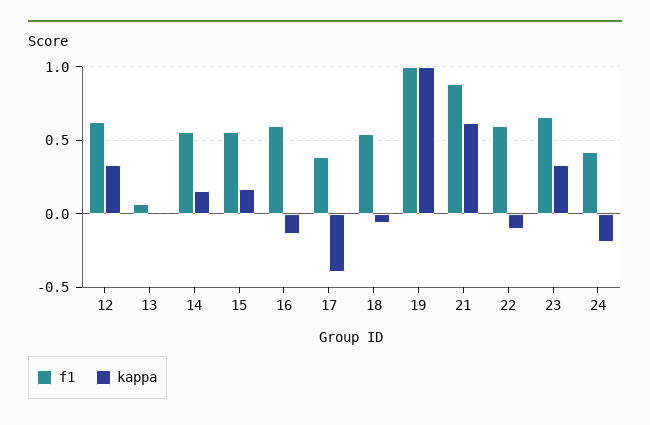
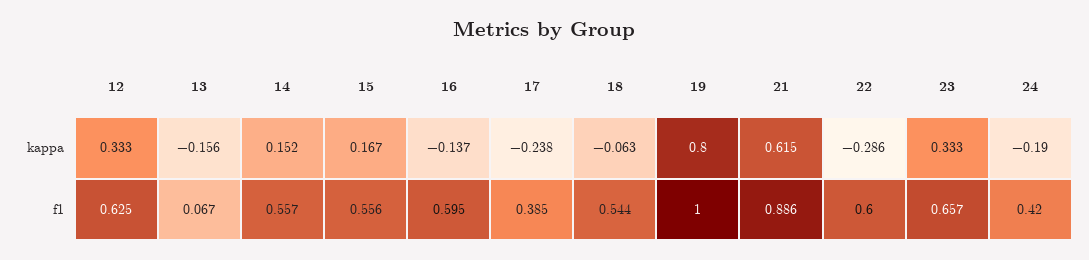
  {
    "f1": {
      "12": 0.625,
      "13": 0.067,
      "14": 0.557,
      "15": 0.556,
      "16": 0.595,
      "17": 0.385,
      "18": 0.544,
      "19": 1,
      "21": 0.886,
      "22": 0.6,
      "23": 0.657,
      "24": 0.42
    },
    "kappa": {
      "12": 0.333,
-     "13": 0,
+     "13": -0.156,
      "14": 0.152,
      "15": 0.167,
      "16": -0.137,
-     "17": -0.4,
+     "17": -0.238,
      "18": -0.063,
-     "19": 1,
+     "19": 0.8,
      "21": 0.615,
-     "22": -0.1,
+     "22": -0.286,
      "23": 0.333,
      "24": -0.19
    }
  }

